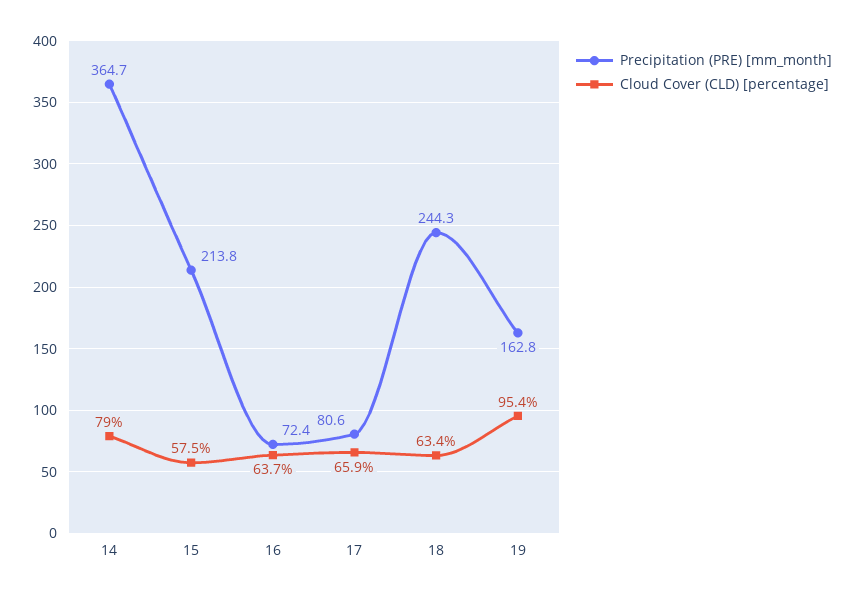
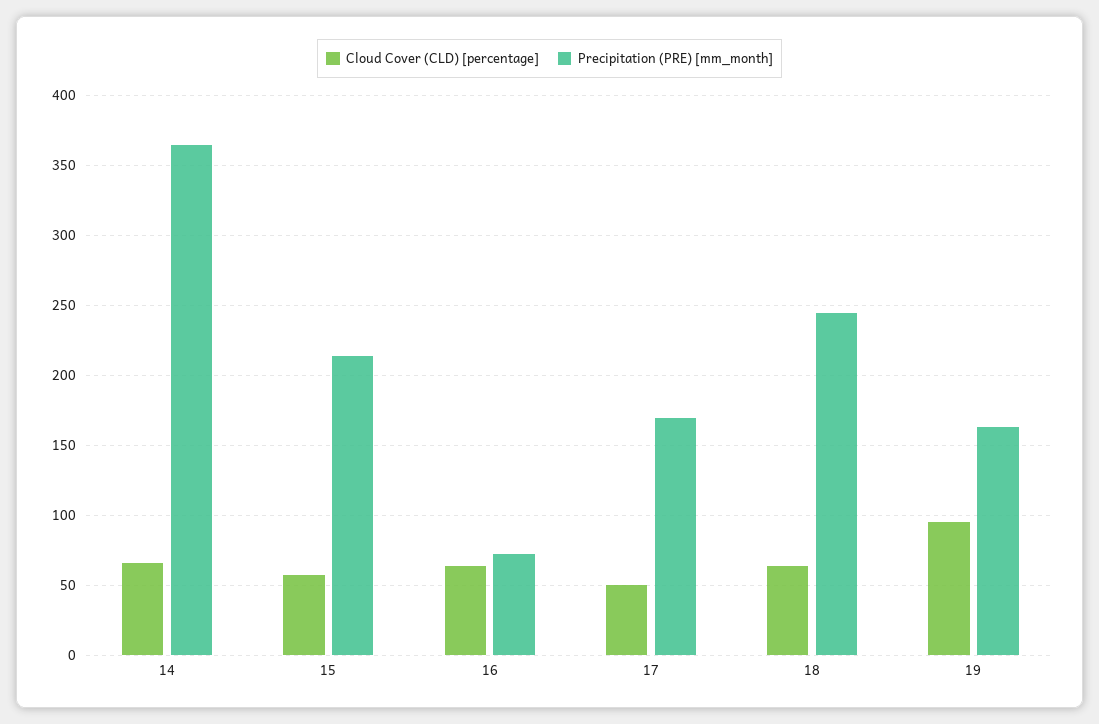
  {
    "Precipitation (PRE) [mm_month]": {
      "14": 364.7,
      "15": 213.8,
      "16": 72.4,
-     "17": 80.6,
+     "17": 170,
      "18": 244.3,
      "19": 162.8
    },
    "Cloud Cover (CLD) [percentage]": {
-     "14": 79,
+     "14": 65,
      "15": 57.5,
      "16": 63.7,
-     "17": 65.9,
+     "17": 50,
      "18": 63.4,
      "19": 95.4
    }
  }

